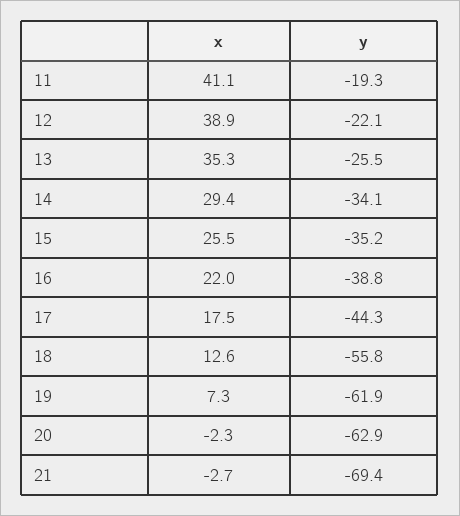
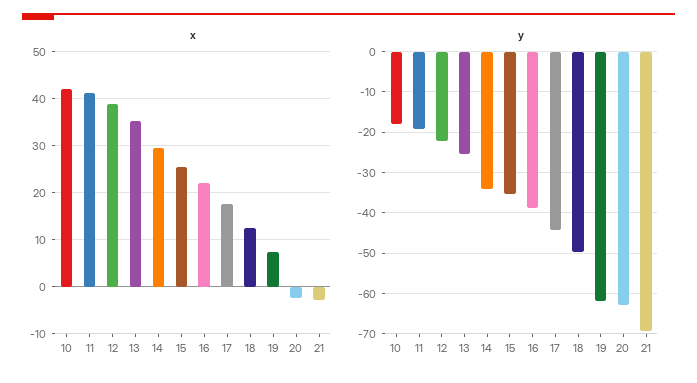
  {
    "x": {
      "11": 41.1,
      "12": 38.9,
      "13": 35.3,
      "14": 29.4,
      "15": 25.5,
      "16": 22,
      "17": 17.5,
      "18": 12.6,
      "19": 7.3,
      "20": -2.3,
-     "21": -2.7
+     "21": -2.7,
+     "10": 42
    },
    "y": {
      "11": -19.3,
      "12": -22.1,
      "13": -25.5,
      "14": -34.1,
      "15": -35.2,
      "16": -38.8,
      "17": -44.3,
-     "18": -55.8,
+     "18": -50,
      "19": -61.9,
      "20": -62.9,
-     "21": -69.4
+     "21": -69.4,
+     "10": -18
    }
  }

